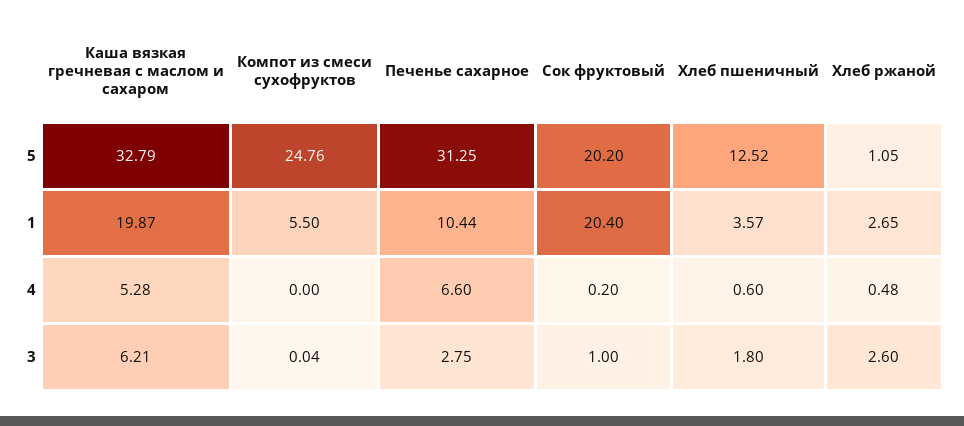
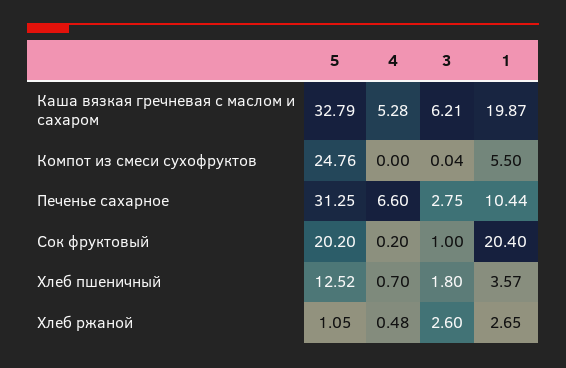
  {
    "Каша вязкая гречневая с маслом и сахаром": {
      "5": 32.79,
      "1": 19.87,
      "4": 5.28,
      "3": 6.21
    },
    "Компот из смеси сухофруктов": {
      "5": 24.76,
      "1": 5.5,
      "4": 0,
      "3": 0.04
    },
    "Печенье сахарное": {
      "5": 31.25,
      "1": 10.44,
      "4": 6.6,
      "3": 2.75
    },
    "Сок фруктовый": {
      "5": 20.2,
      "1": 20.4,
      "4": 0.2,
      "3": 1
    },
    "Хлеб пшеничный": {
      "5": 12.52,
      "1": 3.57,
-     "4": 0.6,
+     "4": 0.7,
      "3": 1.8
    },
    "Хлеб ржаной": {
      "5": 1.05,
      "1": 2.65,
      "4": 0.48,
      "3": 2.6
    }
  }

